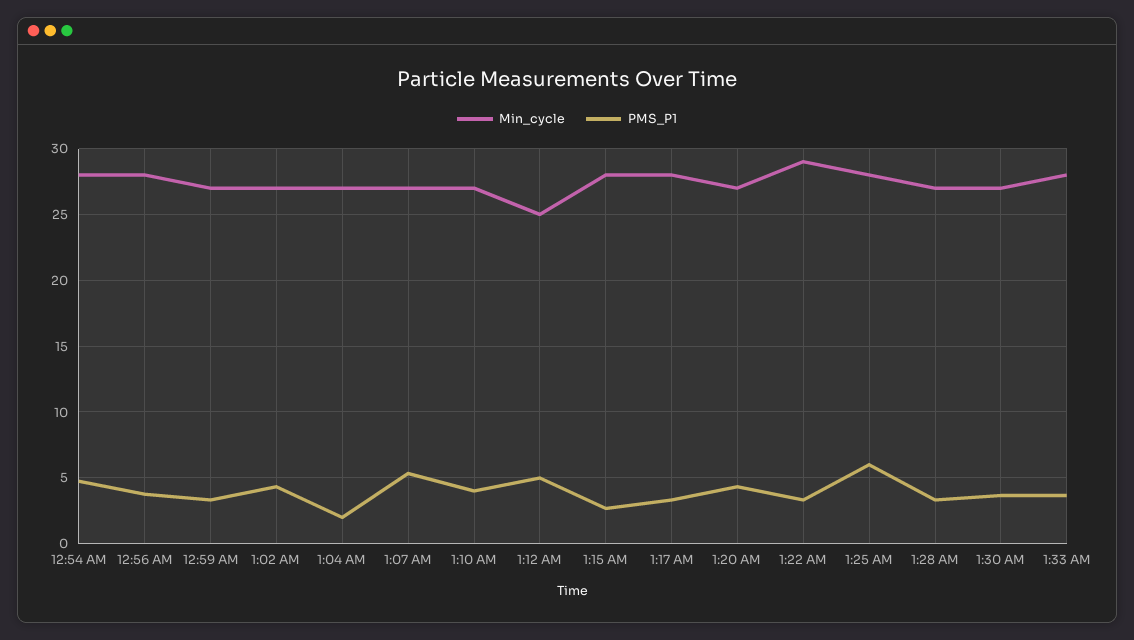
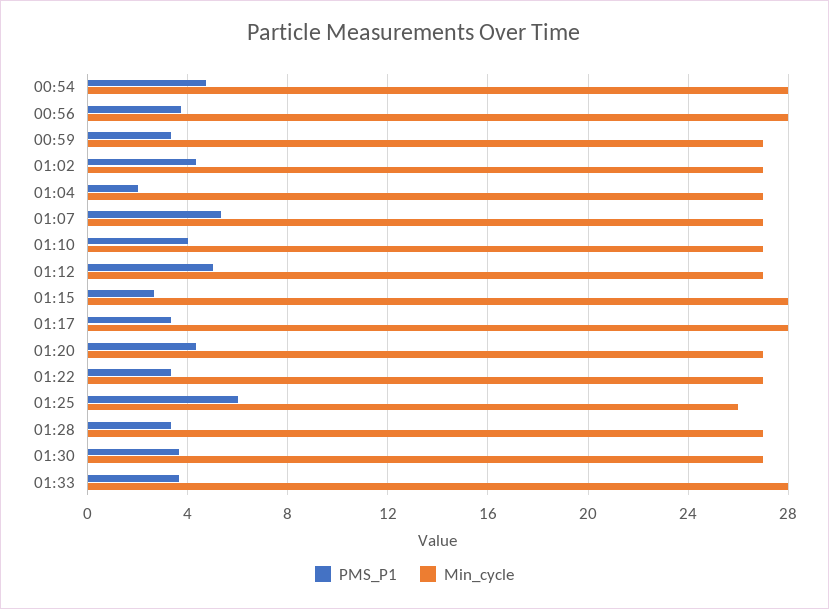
  {
    "Min_cycle": {
      "12:54 AM": 28,
      "12:56 AM": 28,
      "12:59 AM": 27,
      "1:02 AM": 27,
      "1:04 AM": 27,
      "1:07 AM": 27,
      "1:10 AM": 27,
-     "1:12 AM": 25,
+     "1:12 AM": 27,
      "1:15 AM": 28,
      "1:17 AM": 28,
      "1:20 AM": 27,
-     "1:22 AM": 29,
+     "1:22 AM": 27,
-     "1:25 AM": 28,
+     "1:25 AM": 26,
      "1:28 AM": 27,
      "1:30 AM": 27,
      "1:33 AM": 28
    },
    "PMS_P1": {
      "12:54 AM": 5,
      "12:56 AM": 4,
      "12:59 AM": 3.5,
      "1:02 AM": 4.5,
      "1:04 AM": 2,
      "1:07 AM": 5.5,
      "1:10 AM": 4,
      "1:12 AM": 5,
      "1:15 AM": 2.5,
      "1:17 AM": 3.5,
      "1:20 AM": 4.5,
      "1:22 AM": 3.5,
      "1:25 AM": 6,
      "1:28 AM": 3.5,
      "1:30 AM": 3.5,
      "1:33 AM": 3.5
    }
  }

